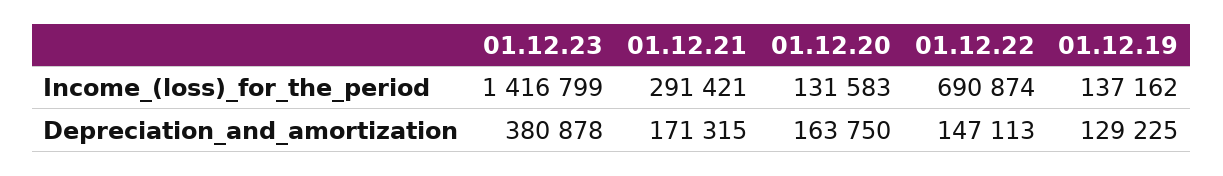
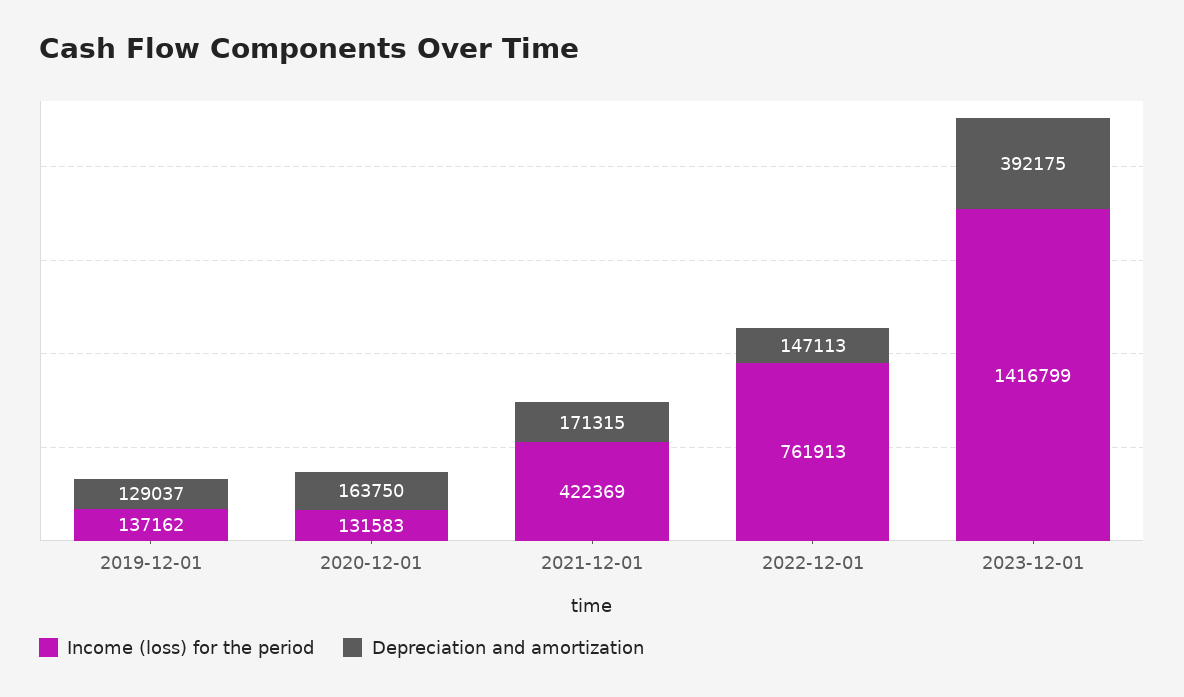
  {
    "Income_(loss)_for_the_period": {
      "01.12.23": 1416799,
-     "01.12.21": 291421,
+     "01.12.21": 422369,
      "01.12.20": 131583,
-     "01.12.22": 690874,
+     "01.12.22": 761913,
      "01.12.19": 137162
    },
    "Depreciation_and_amortization": {
-     "01.12.23": 380878,
+     "01.12.23": 392175,
      "01.12.21": 171315,
      "01.12.20": 163750,
      "01.12.22": 147113,
-     "01.12.19": 129225
+     "01.12.19": 129037
    }
  }

